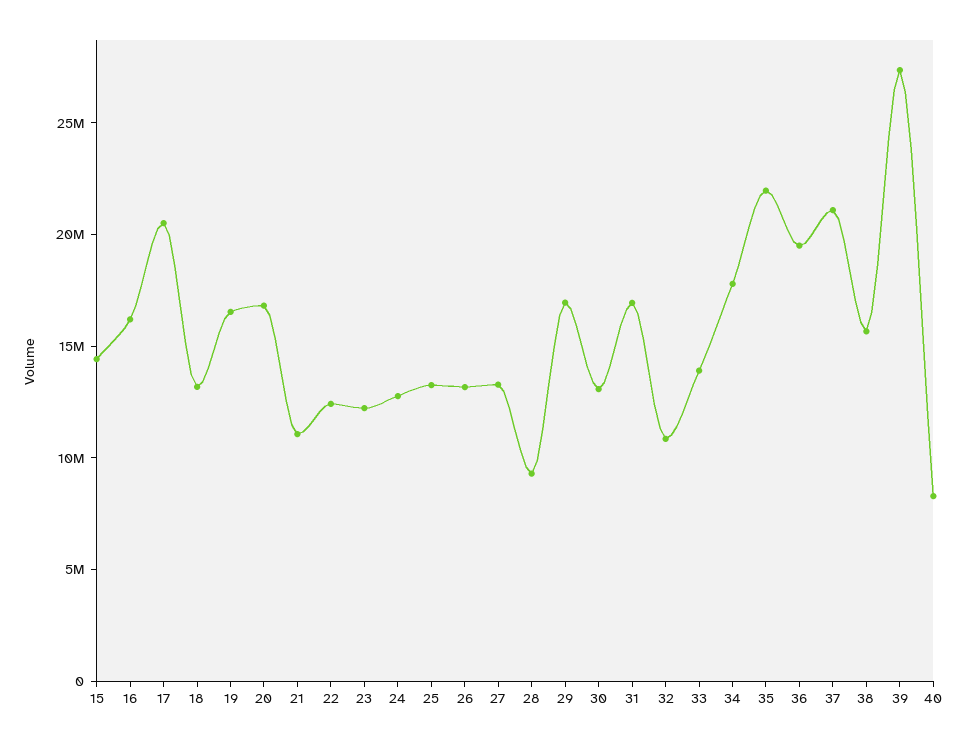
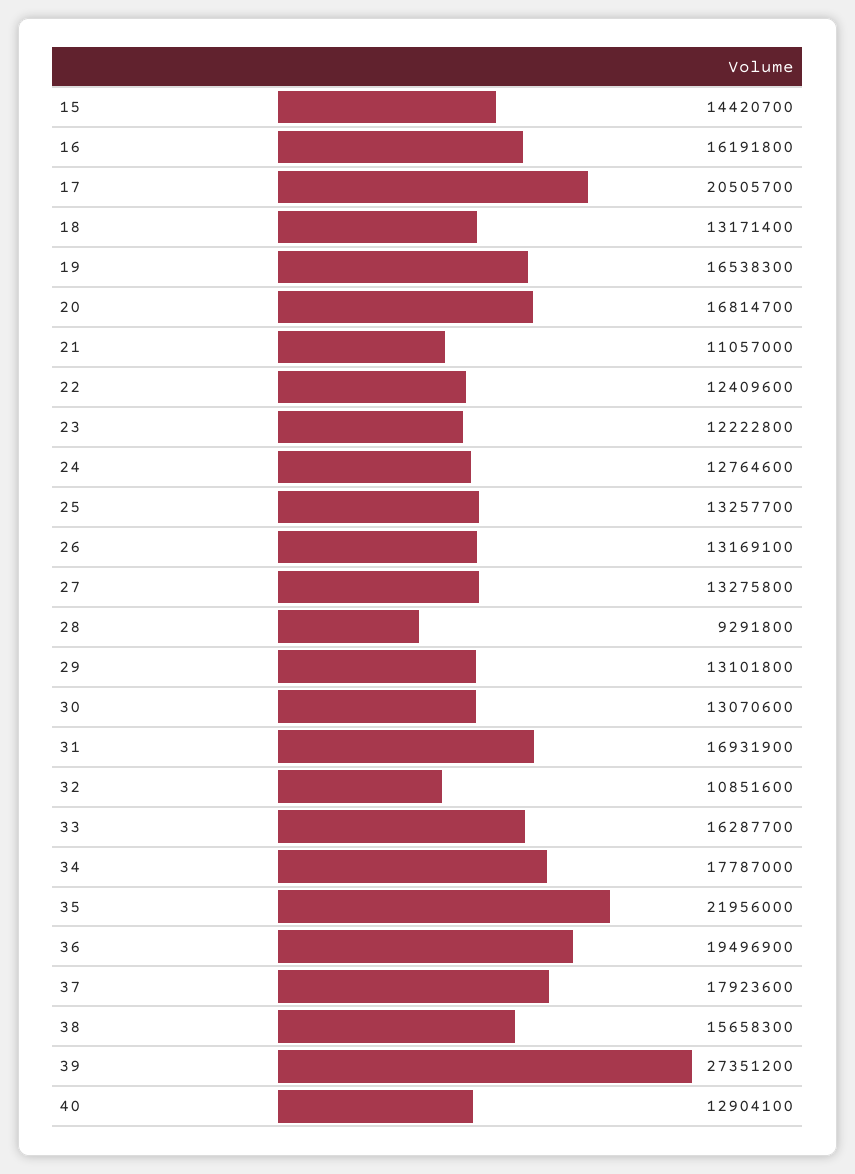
  {
    "15": 14420700,
    "16": 16191800,
    "17": 20505700,
    "18": 13171400,
    "19": 16538300,
    "20": 16814700,
    "21": 11057000,
    "22": 12409600,
    "23": 12222800,
    "24": 12764600,
    "25": 13257700,
    "26": 13169100,
    "27": 13275800,
    "28": 9291800,
-   "29": 17000000,
+   "29": 13101800,
    "30": 13070600,
    "31": 16931900,
    "32": 10851600,
-   "33": 14000000,
+   "33": 16287700,
    "34": 17787000,
    "35": 21956000,
    "36": 19496900,
-   "37": 21000000,
+   "37": 17923600,
    "38": 15658300,
    "39": 27351200,
-   "40": 8000000
+   "40": 12904100
  }

